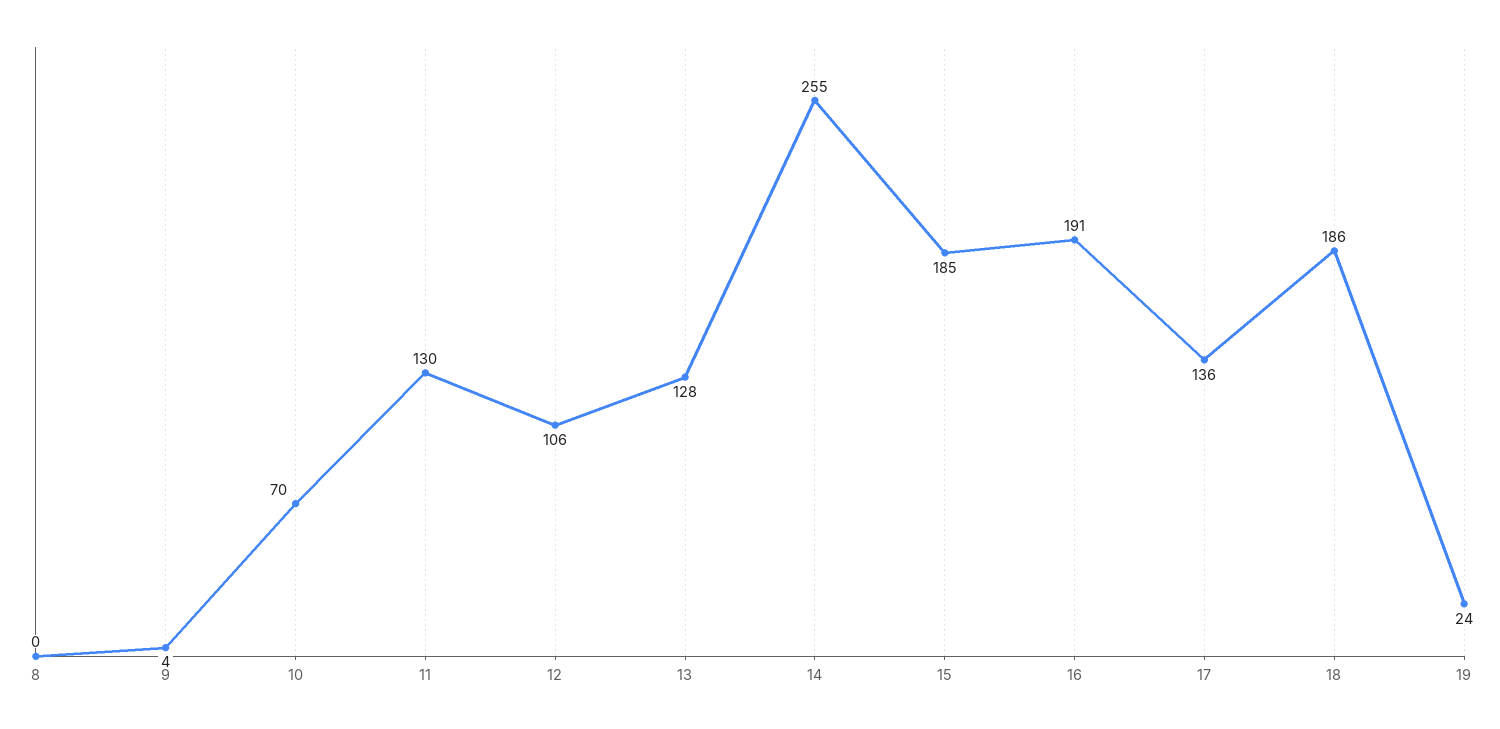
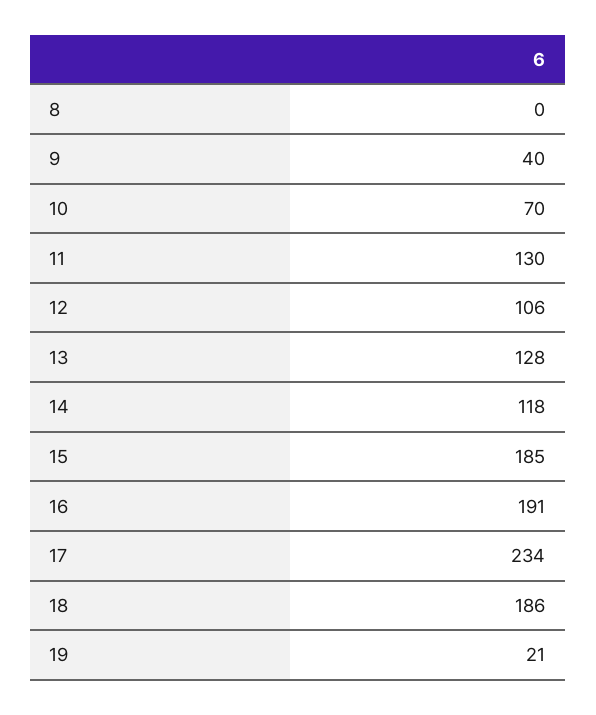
  {
    "8": 0,
-   "9": 4,
+   "9": 40,
    "10": 70,
    "11": 130,
    "12": 106,
    "13": 128,
-   "14": 255,
+   "14": 118,
    "15": 185,
    "16": 191,
-   "17": 136,
+   "17": 234,
    "18": 186,
-   "19": 24
+   "19": 21
  }

